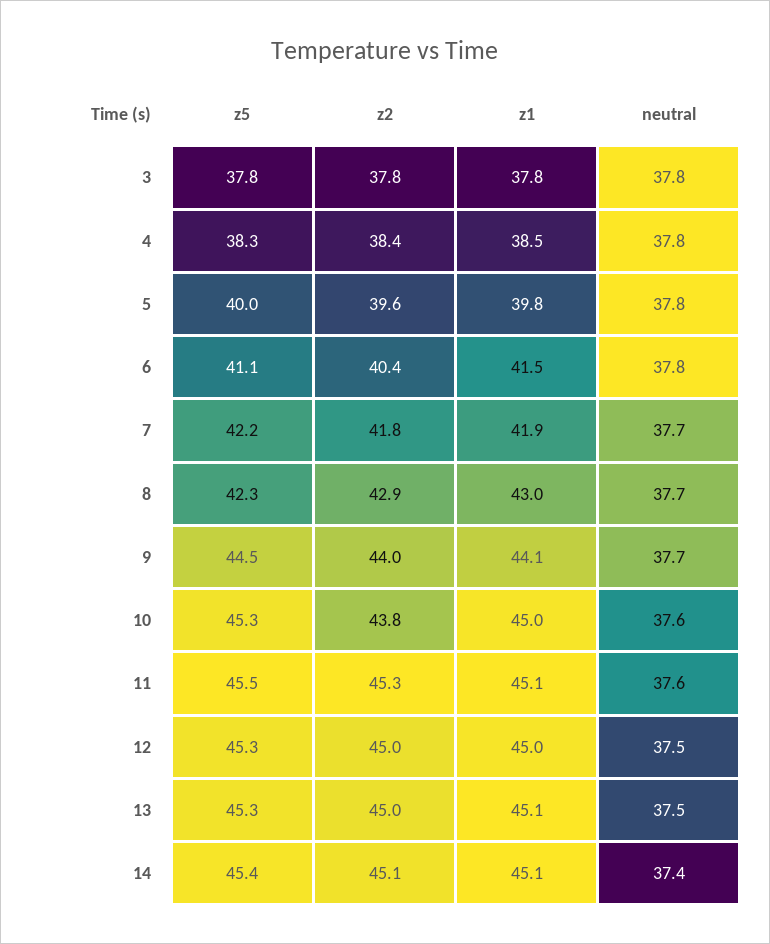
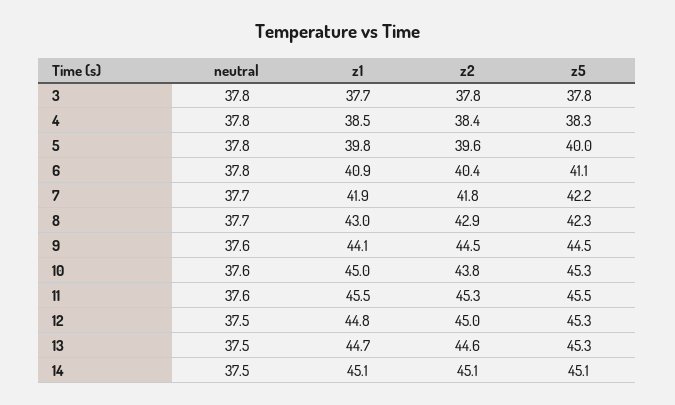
  {
    "z5": {
      "3": 37.8,
      "4": 38.3,
      "5": 40,
      "6": 41.1,
      "7": 42.2,
      "8": 42.3,
      "9": 44.5,
      "10": 45.3,
      "11": 45.5,
      "12": 45.3,
      "13": 45.3,
-     "14": 45.4
+     "14": 45.1
    },
    "z2": {
      "3": 37.8,
      "4": 38.4,
      "5": 39.6,
      "6": 40.4,
      "7": 41.8,
      "8": 42.9,
-     "9": 44,
+     "9": 44.5,
      "10": 43.8,
      "11": 45.3,
      "12": 45,
-     "13": 45,
+     "13": 44.6,
      "14": 45.1
    },
    "z1": {
-     "3": 37.8,
+     "3": 37.7,
      "4": 38.5,
      "5": 39.8,
-     "6": 41.5,
+     "6": 40.9,
      "7": 41.9,
      "8": 43,
      "9": 44.1,
      "10": 45,
-     "11": 45.1,
+     "11": 45.5,
-     "12": 45,
+     "12": 44.8,
-     "13": 45.1,
+     "13": 44.7,
      "14": 45.1
    },
    "neutral": {
      "3": 37.8,
      "4": 37.8,
      "5": 37.8,
      "6": 37.8,
      "7": 37.7,
      "8": 37.7,
-     "9": 37.7,
+     "9": 37.6,
      "10": 37.6,
      "11": 37.6,
      "12": 37.5,
      "13": 37.5,
-     "14": 37.4
+     "14": 37.5
    }
  }

